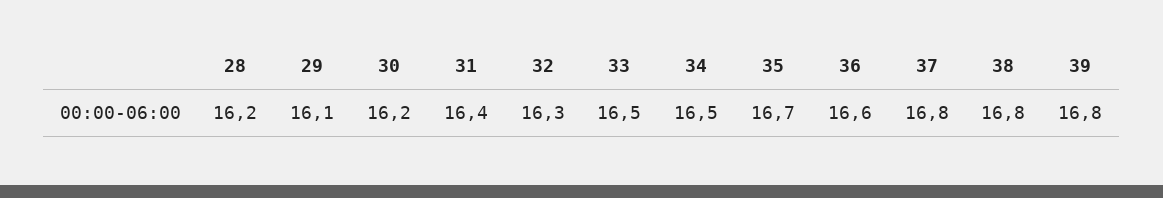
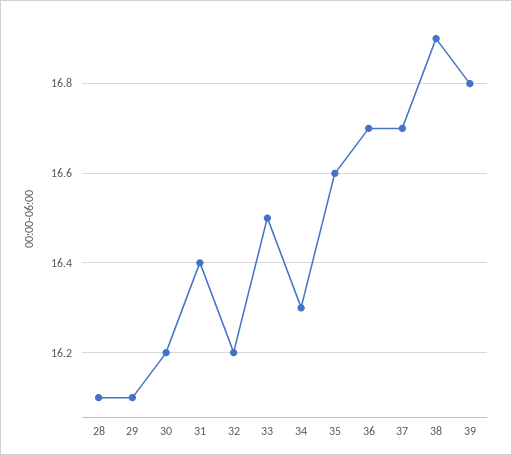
  {
-   "28": 16.2,
+   "28": 16.1,
    "29": 16.1,
    "30": 16.2,
    "31": 16.4,
-   "32": 16.3,
+   "32": 16.2,
    "33": 16.5,
-   "34": 16.5,
+   "34": 16.3,
-   "35": 16.7,
+   "35": 16.6,
-   "36": 16.6,
+   "36": 16.7,
-   "37": 16.8,
+   "37": 16.7,
-   "38": 16.8,
+   "38": 16.9,
    "39": 16.8
  }

